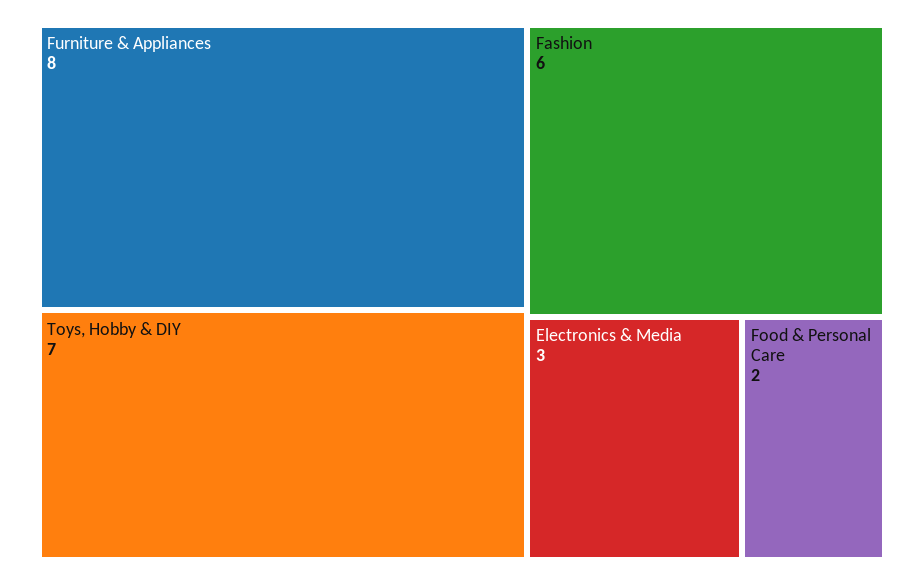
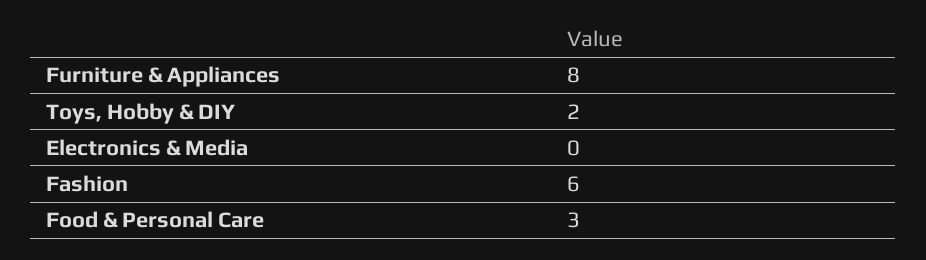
  {
    "Furniture & Appliances": 8,
-   "Toys, Hobby & DIY": 7,
+   "Toys, Hobby & DIY": 2,
    "Fashion": 6,
-   "Electronics & Media": 3,
+   "Electronics & Media": 0,
-   "Food & Personal Care": 2
+   "Food & Personal Care": 3
  }

